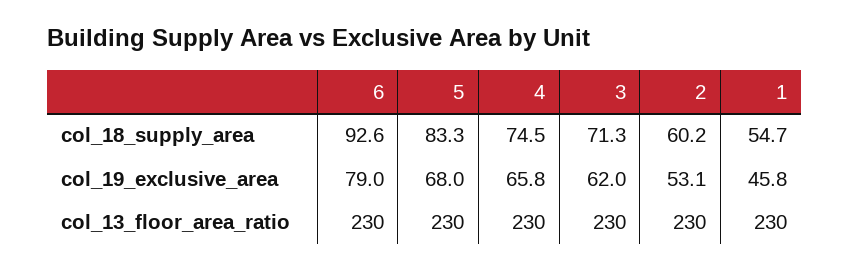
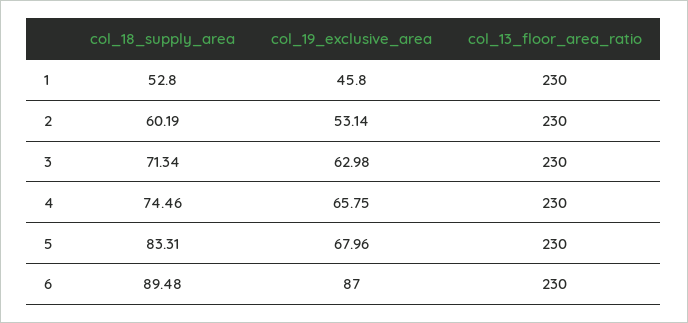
  {
    "6": {
-     "col_18_supply_area": 92.6,
+     "col_18_supply_area": 89.48,
-     "col_19_exclusive_area": 79,
+     "col_19_exclusive_area": 87,
      "col_13_floor_area_ratio": 230
    },
    "5": {
      "col_18_supply_area": 83.31,
      "col_19_exclusive_area": 67.96,
      "col_13_floor_area_ratio": 230
    },
    "4": {
      "col_18_supply_area": 74.46,
      "col_19_exclusive_area": 65.75,
      "col_13_floor_area_ratio": 230
    },
    "3": {
      "col_18_supply_area": 71.34,
-     "col_19_exclusive_area": 62,
+     "col_19_exclusive_area": 62.98,
      "col_13_floor_area_ratio": 230
    },
    "2": {
      "col_18_supply_area": 60.19,
      "col_19_exclusive_area": 53.14,
      "col_13_floor_area_ratio": 230
    },
    "1": {
-     "col_18_supply_area": 54.7,
+     "col_18_supply_area": 52.8,
      "col_19_exclusive_area": 45.8,
      "col_13_floor_area_ratio": 230
    }
  }

